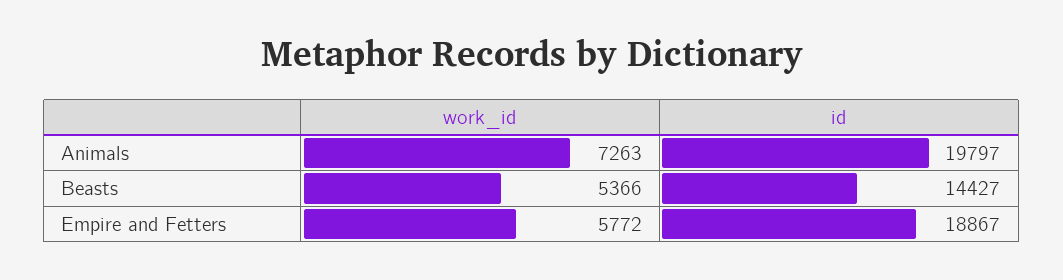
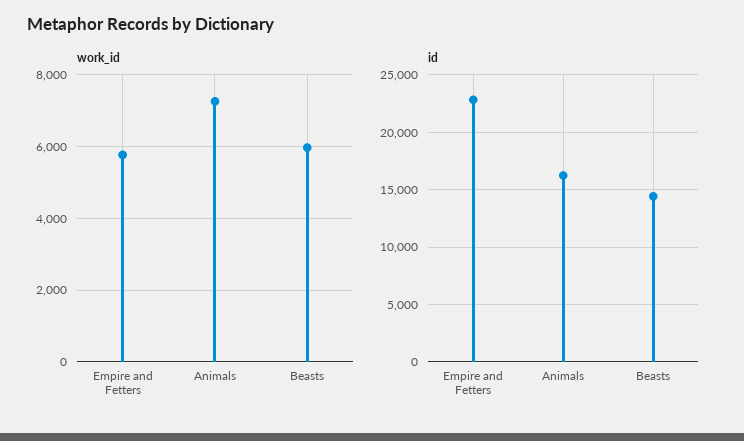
  {
    "work_id": {
      "Animals": 7263,
-     "Beasts": 5366,
+     "Beasts": 6000,
      "Empire and Fetters": 5772
    },
    "id": {
-     "Animals": 19797,
+     "Animals": 16000,
      "Beasts": 14427,
-     "Empire and Fetters": 18867
+     "Empire and Fetters": 23000
    }
  }

